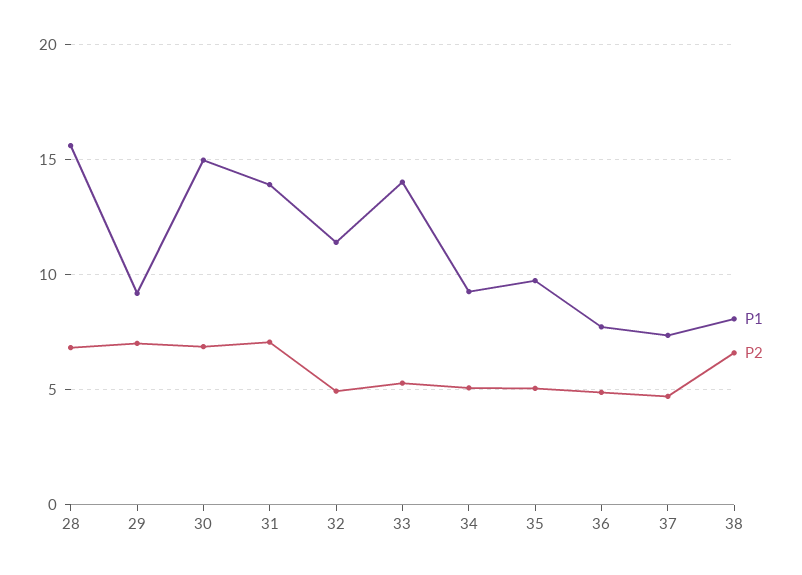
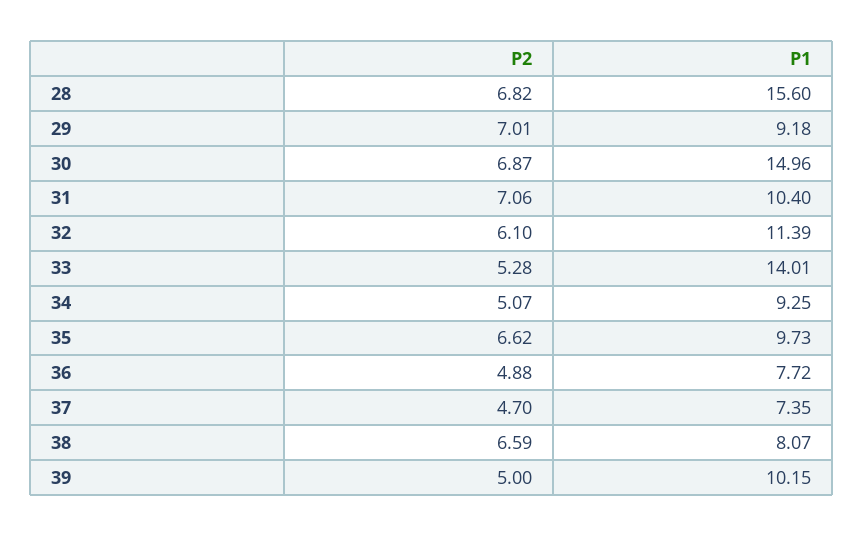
  {
    "P1": {
      "28": 15.6,
      "29": 9.18,
      "30": 14.96,
-     "31": 14,
+     "31": 10.4,
      "32": 11.39,
      "33": 14.01,
      "34": 9.25,
      "35": 9.73,
      "36": 7.72,
      "37": 7.35,
-     "38": 8.07
+     "38": 8.07,
+     "39": 10.15
    },
    "P2": {
      "28": 6.82,
      "29": 7.01,
      "30": 6.87,
      "31": 7.06,
-     "32": 5,
+     "32": 6.1,
      "33": 5.28,
      "34": 5.07,
-     "35": 5,
+     "35": 6.62,
      "36": 4.88,
      "37": 4.7,
-     "38": 6.59
+     "38": 6.59,
+     "39": 5
    }
  }

